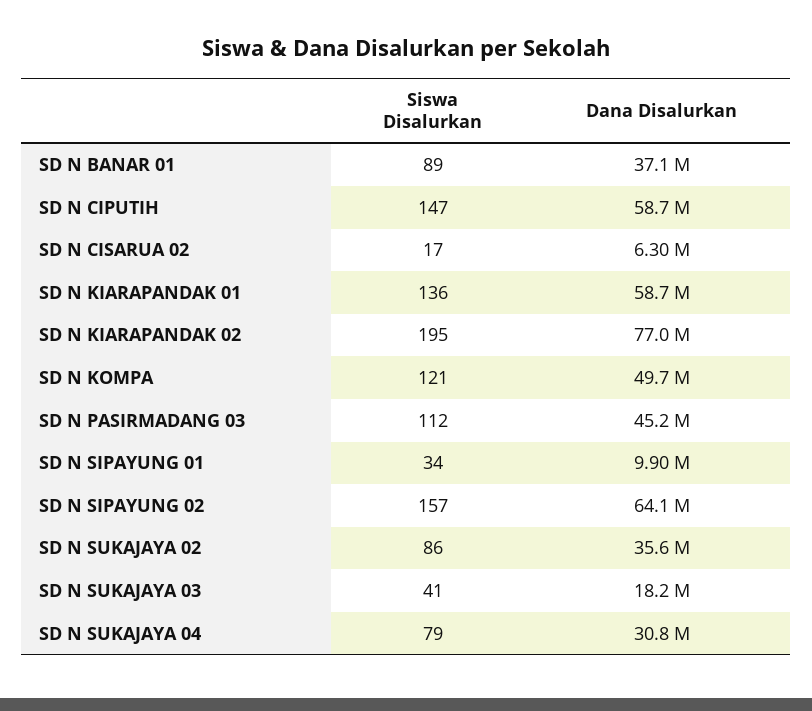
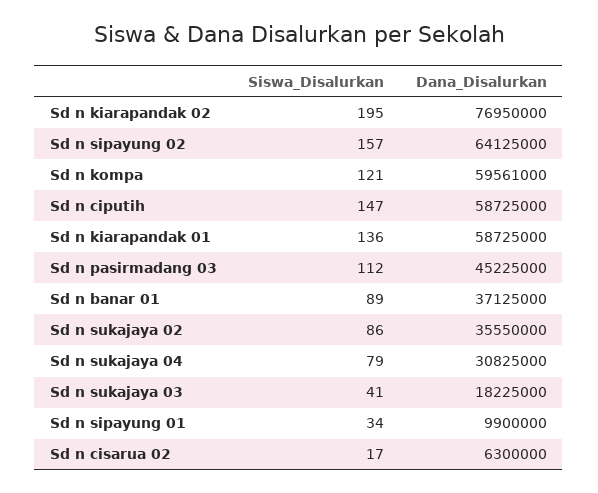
  {
    "Siswa Disalurkan": {
      "SD N BANAR 01": 89,
      "SD N CIPUTIH": 147,
      "SD N CISARUA 02": 17,
      "SD N KIARAPANDAK 01": 136,
      "SD N KIARAPANDAK 02": 195,
      "SD N KOMPA": 121,
      "SD N PASIRMADANG 03": 112,
      "SD N SIPAYUNG 01": 34,
      "SD N SIPAYUNG 02": 157,
      "SD N SUKAJAYA 02": 86,
      "SD N SUKAJAYA 03": 41,
      "SD N SUKAJAYA 04": 79
    },
    "Dana Disalurkan": {
      "SD N BANAR 01": 37125000,
      "SD N CIPUTIH": 58725000,
      "SD N CISARUA 02": 6300000,
      "SD N KIARAPANDAK 01": 58725000,
      "SD N KIARAPANDAK 02": 76950000,
-     "SD N KOMPA": 49700000,
+     "SD N KOMPA": 59561000,
      "SD N PASIRMADANG 03": 45225000,
      "SD N SIPAYUNG 01": 9900000,
      "SD N SIPAYUNG 02": 64125000,
      "SD N SUKAJAYA 02": 35550000,
      "SD N SUKAJAYA 03": 18225000,
      "SD N SUKAJAYA 04": 30825000
    }
  }

